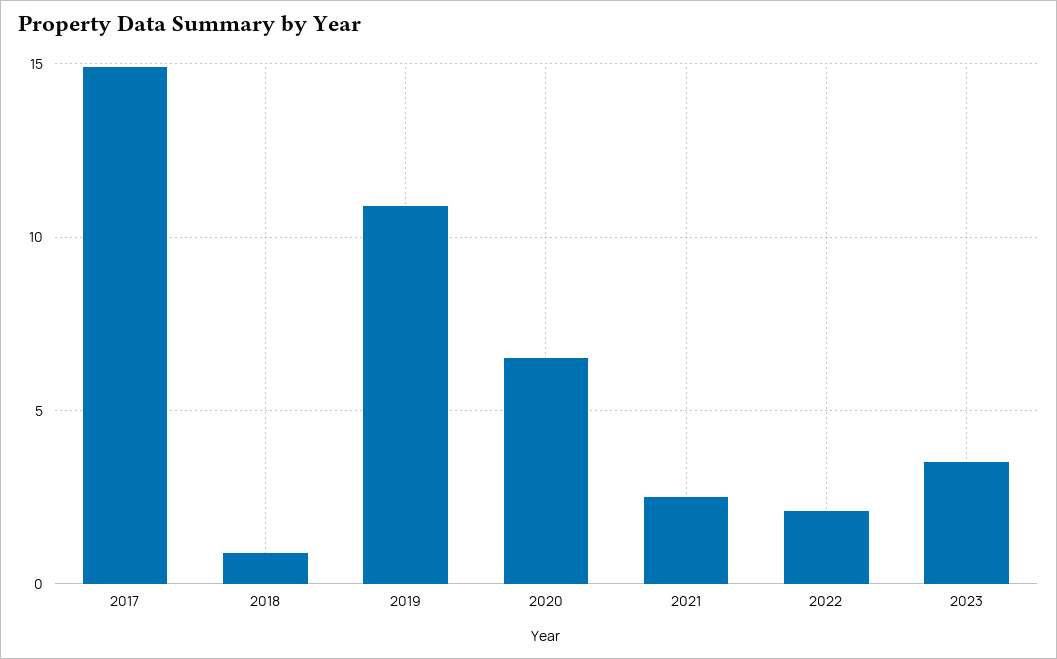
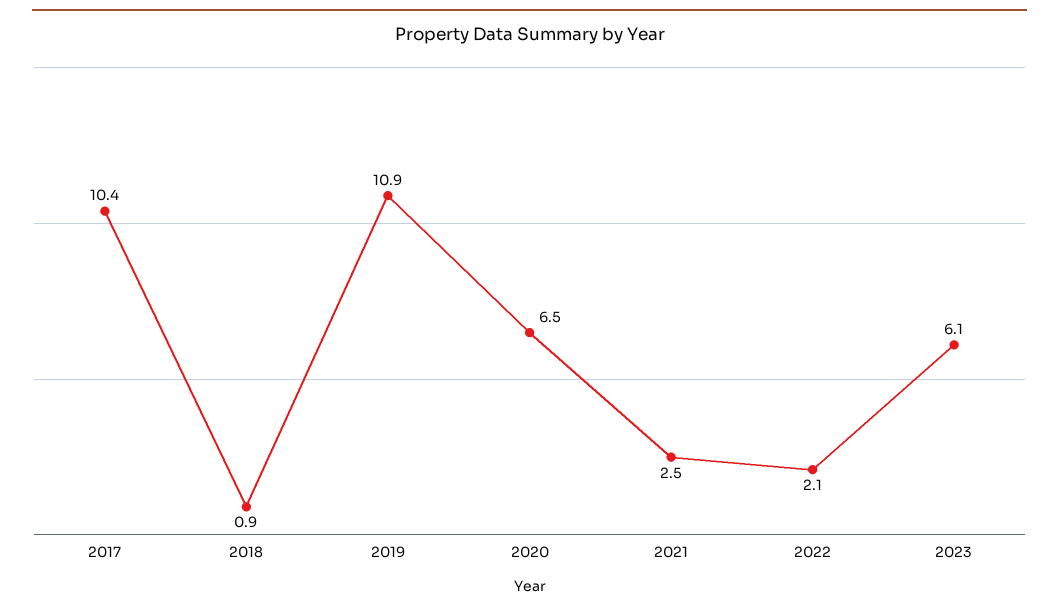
  {
-   "2017": 15,
+   "2017": 10.4,
    "2018": 0.9,
    "2019": 10.9,
    "2020": 6.5,
    "2021": 2.5,
    "2022": 2.1,
-   "2023": 3.5
+   "2023": 6.1
  }

